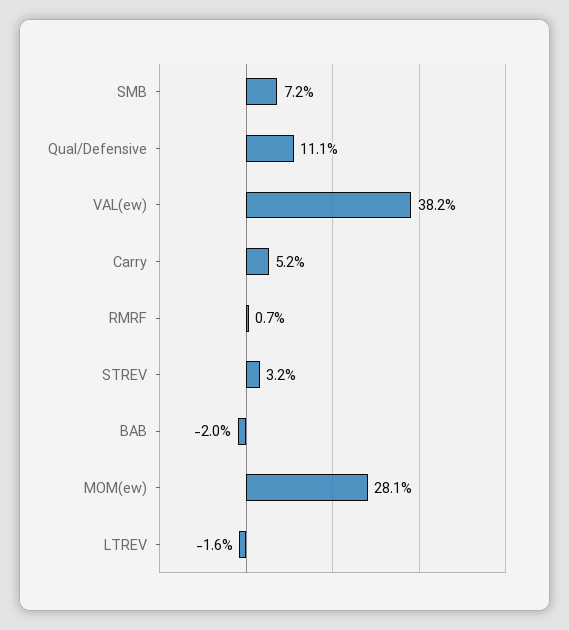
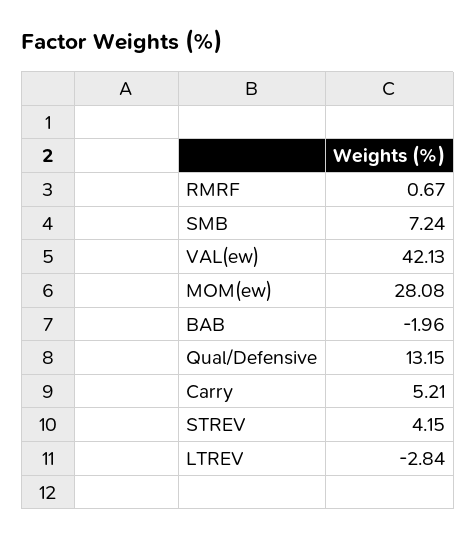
  {
    "SMB": 7.24,
-   "Qual/Defensive": 11.1,
+   "Qual/Defensive": 13.15,
-   "VAL(ew)": 38.2,
+   "VAL(ew)": 42.13,
    "Carry": 5.21,
    "RMRF": 0.67,
-   "STREV": 3.2,
+   "STREV": 4.15,
    "BAB": -1.96,
    "MOM(ew)": 28.08,
-   "LTREV": -1.6
+   "LTREV": -2.84
  }

